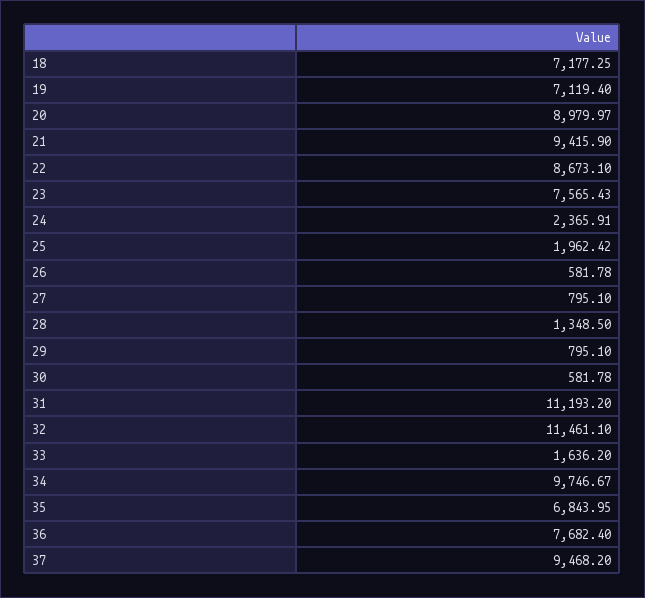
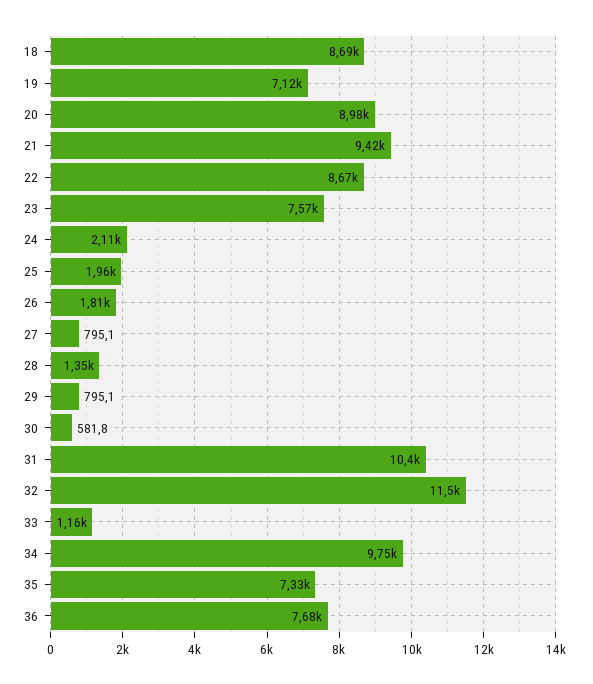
  {
-   "18": 7177.25,
+   "18": 8690,
    "19": 7119.4,
    "20": 8979.97,
    "21": 9415.9,
    "22": 8673.1,
    "23": 7565.43,
-   "24": 2365.91,
+   "24": 2110,
    "25": 1962.42,
-   "26": 581.78,
+   "26": 1810,
    "27": 795.1,
    "28": 1348.5,
    "29": 795.1,
    "30": 581.78,
-   "31": 11193.2,
+   "31": 10400,
    "32": 11461.1,
-   "33": 1636.2,
+   "33": 1160,
    "34": 9746.67,
-   "35": 6843.95,
+   "35": 7330,
-   "36": 7682.4,
+   "36": 7682.4
-   "37": 9468.2
  }

